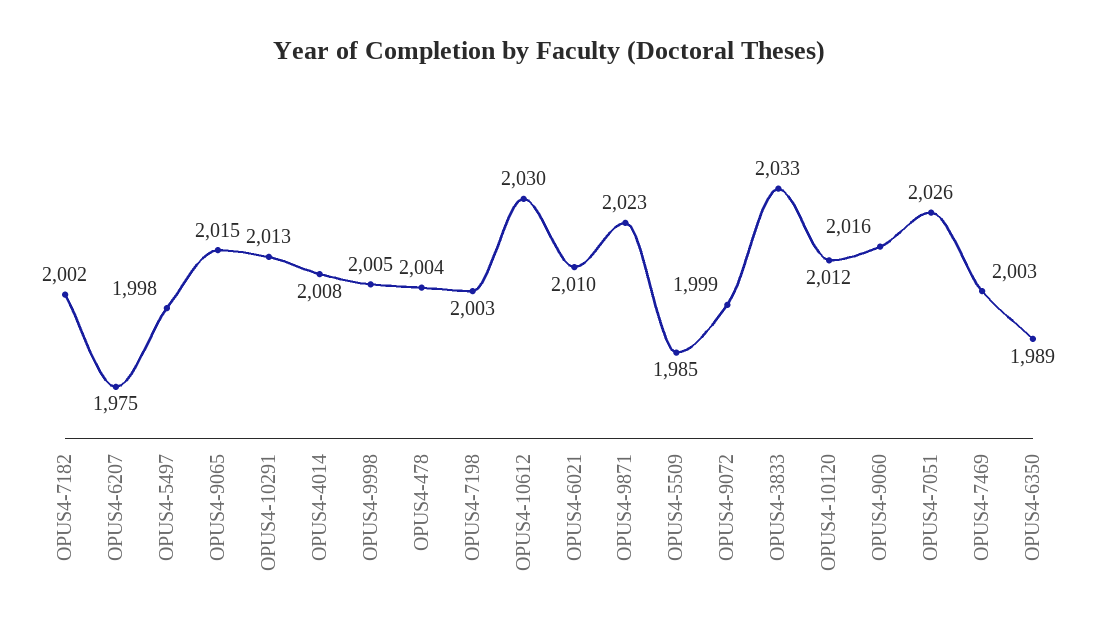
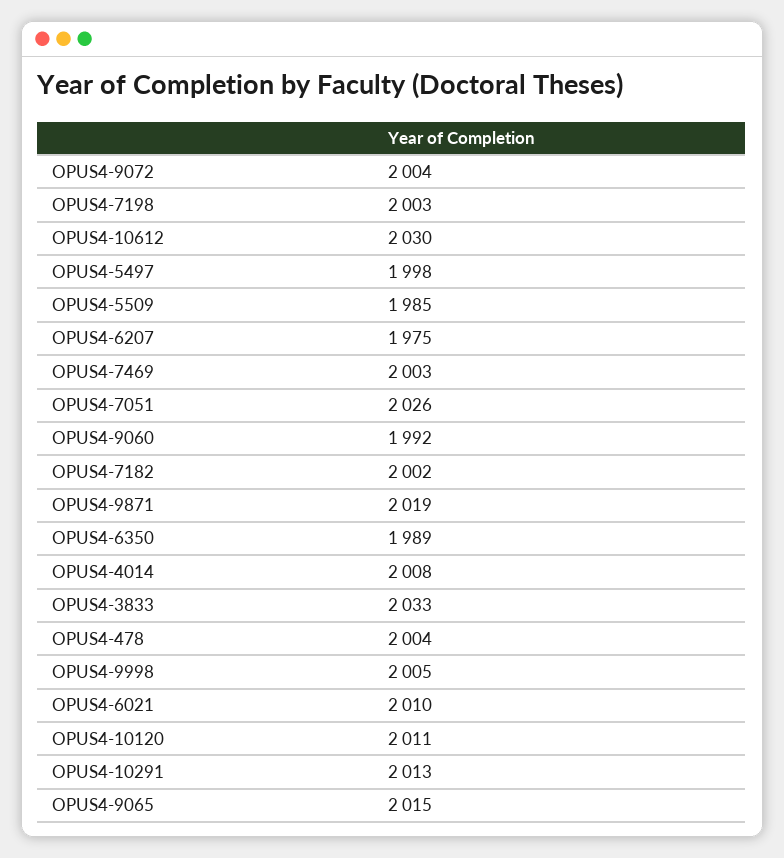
  {
    "OPUS4-7182": 2002,
    "OPUS4-6207": 1975,
    "OPUS4-5497": 1998,
    "OPUS4-9065": 2015,
    "OPUS4-10291": 2013,
    "OPUS4-4014": 2008,
    "OPUS4-9998": 2005,
    "OPUS4-478": 2004,
    "OPUS4-7198": 2003,
    "OPUS4-10612": 2030,
    "OPUS4-6021": 2010,
-   "OPUS4-9871": 2023,
+   "OPUS4-9871": 2019,
    "OPUS4-5509": 1985,
-   "OPUS4-9072": 1999,
+   "OPUS4-9072": 2004,
    "OPUS4-3833": 2033,
-   "OPUS4-10120": 2012,
+   "OPUS4-10120": 2011,
-   "OPUS4-9060": 2016,
+   "OPUS4-9060": 1992,
    "OPUS4-7051": 2026,
    "OPUS4-7469": 2003,
    "OPUS4-6350": 1989
  }

